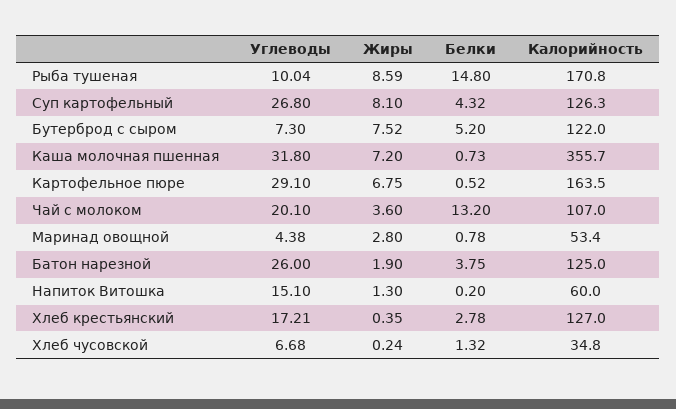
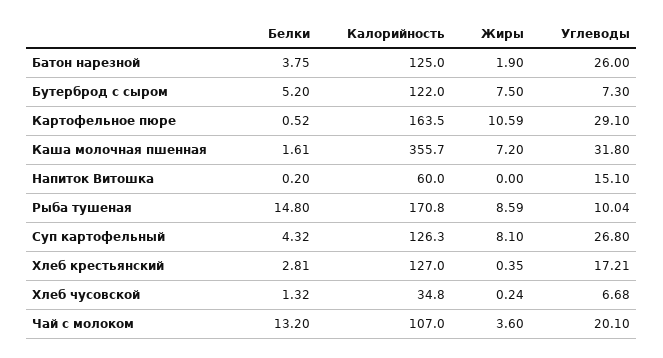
  {
    "Углеводы": {
      "Рыба тушеная": 10.04,
      "Суп картофельный": 26.8,
      "Бутерброд с сыром": 7.3,
      "Каша молочная пшенная": 31.8,
      "Картофельное пюре": 29.1,
      "Чай с молоком": 20.1,
-     "Маринад овощной": 4.38,
      "Батон нарезной": 26,
      "Напиток Витошка": 15.1,
      "Хлеб крестьянский": 17.21,
      "Хлеб чусовской": 6.68
    },
    "Жиры": {
      "Рыба тушеная": 8.59,
      "Суп картофельный": 8.1,
-     "Бутерброд с сыром": 7.52,
+     "Бутерброд с сыром": 7.5,
      "Каша молочная пшенная": 7.2,
-     "Картофельное пюре": 6.75,
+     "Картофельное пюре": 10.59,
      "Чай с молоком": 3.6,
-     "Маринад овощной": 2.8,
      "Батон нарезной": 1.9,
-     "Напиток Витошка": 1.3,
+     "Напиток Витошка": 0,
      "Хлеб крестьянский": 0.35,
      "Хлеб чусовской": 0.24
    },
    "Белки": {
      "Рыба тушеная": 14.8,
      "Суп картофельный": 4.32,
      "Бутерброд с сыром": 5.2,
-     "Каша молочная пшенная": 0.73,
+     "Каша молочная пшенная": 1.61,
      "Картофельное пюре": 0.52,
      "Чай с молоком": 13.2,
-     "Маринад овощной": 0.78,
      "Батон нарезной": 3.75,
      "Напиток Витошка": 0.2,
-     "Хлеб крестьянский": 2.78,
+     "Хлеб крестьянский": 2.81,
      "Хлеб чусовской": 1.32
    },
    "Калорийность": {
      "Рыба тушеная": 170.8,
      "Суп картофельный": 126.3,
      "Бутерброд с сыром": 122,
      "Каша молочная пшенная": 355.7,
      "Картофельное пюре": 163.5,
      "Чай с молоком": 107,
-     "Маринад овощной": 53.4,
      "Батон нарезной": 125,
      "Напиток Витошка": 60,
      "Хлеб крестьянский": 127,
      "Хлеб чусовской": 34.8
    }
  }

